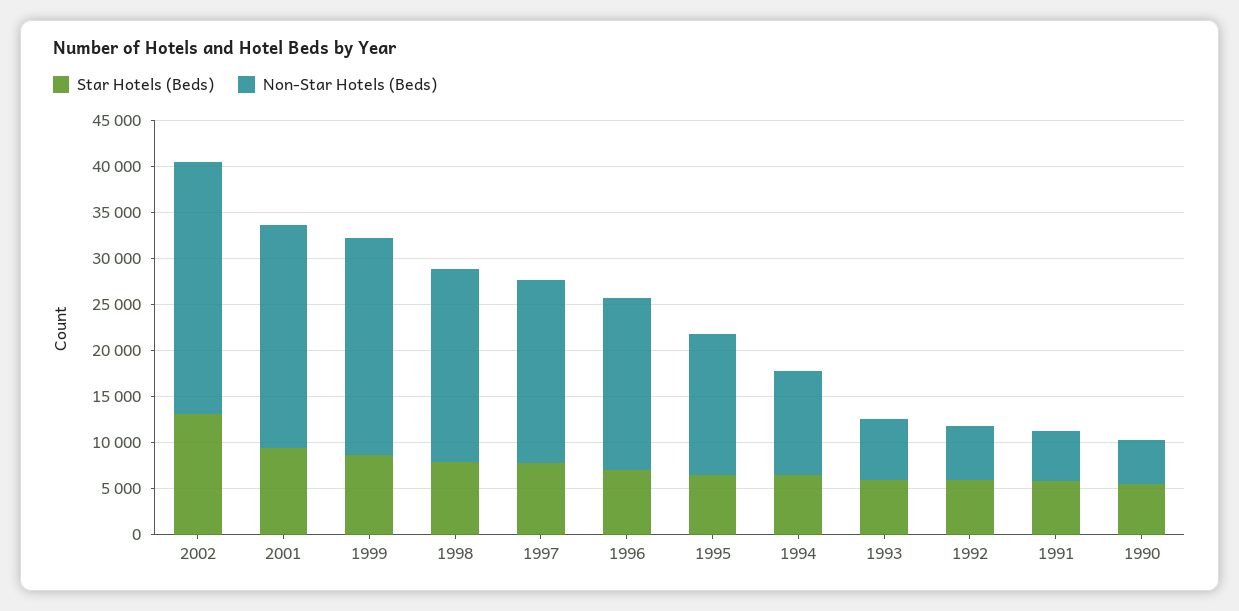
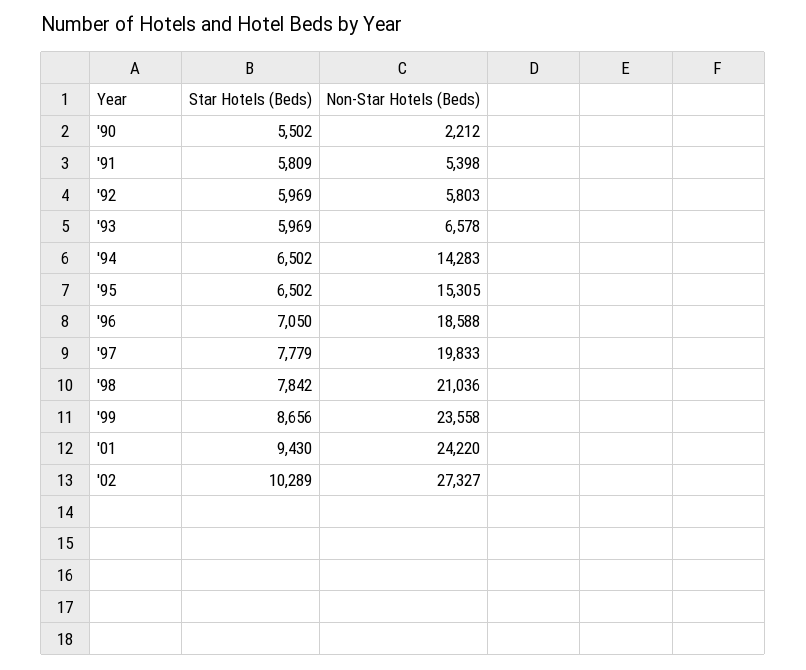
  {
    "Star Hotels (Beds)": {
-     "2002": 13000,
+     "2002": 10289,
      "2001": 9430,
      "1999": 8656,
      "1998": 7842,
      "1997": 7779,
      "1996": 7050,
      "1995": 6502,
      "1994": 6502,
      "1993": 5969,
      "1992": 5969,
      "1991": 5809,
      "1990": 5502
    },
    "Non-Star Hotels (Beds)": {
      "2002": 27327,
      "2001": 24220,
      "1999": 23558,
      "1998": 21036,
      "1997": 19833,
      "1996": 18588,
      "1995": 15305,
-     "1994": 11000,
+     "1994": 14283,
      "1993": 6578,
      "1992": 5803,
      "1991": 5398,
-     "1990": 5000
+     "1990": 2212
    }
  }

